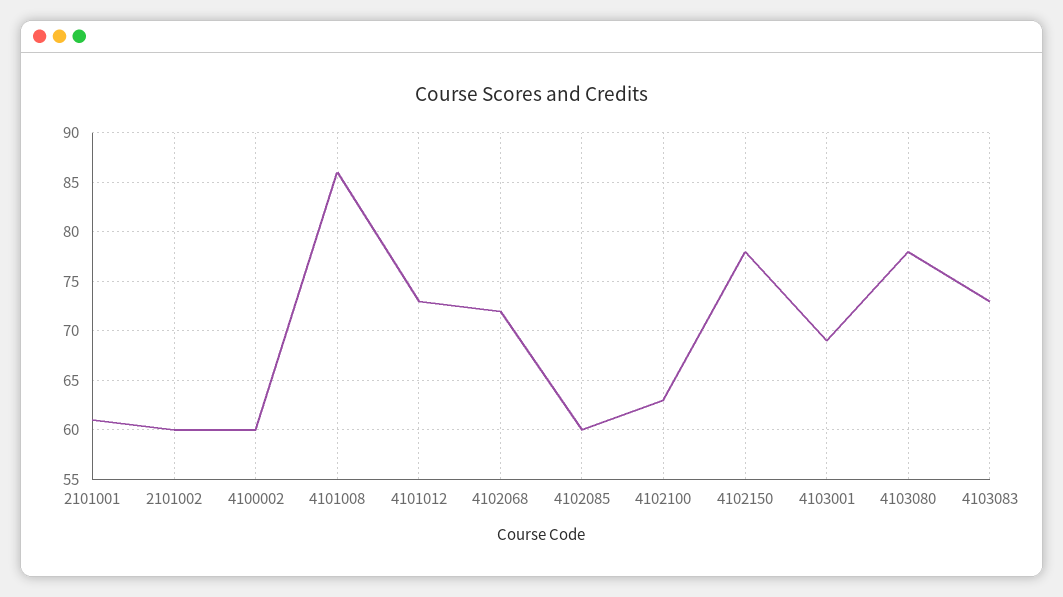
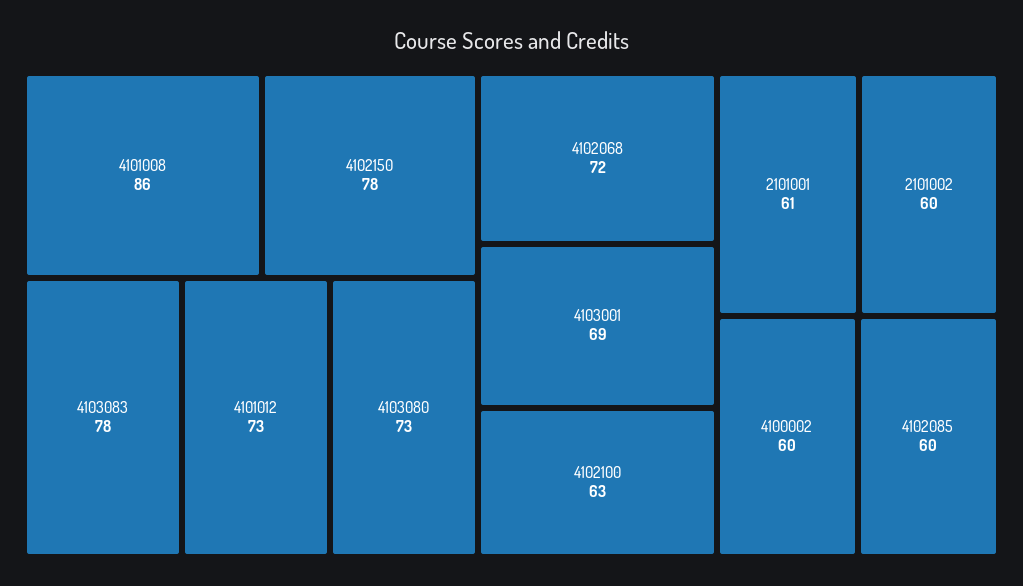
  {
    "2101001": 61,
    "2101002": 60,
    "4100002": 60,
    "4101008": 86,
    "4101012": 73,
    "4102068": 72,
    "4102085": 60,
    "4102100": 63,
    "4102150": 78,
    "4103001": 69,
-   "4103080": 78,
+   "4103080": 73,
-   "4103083": 73
+   "4103083": 78
  }

